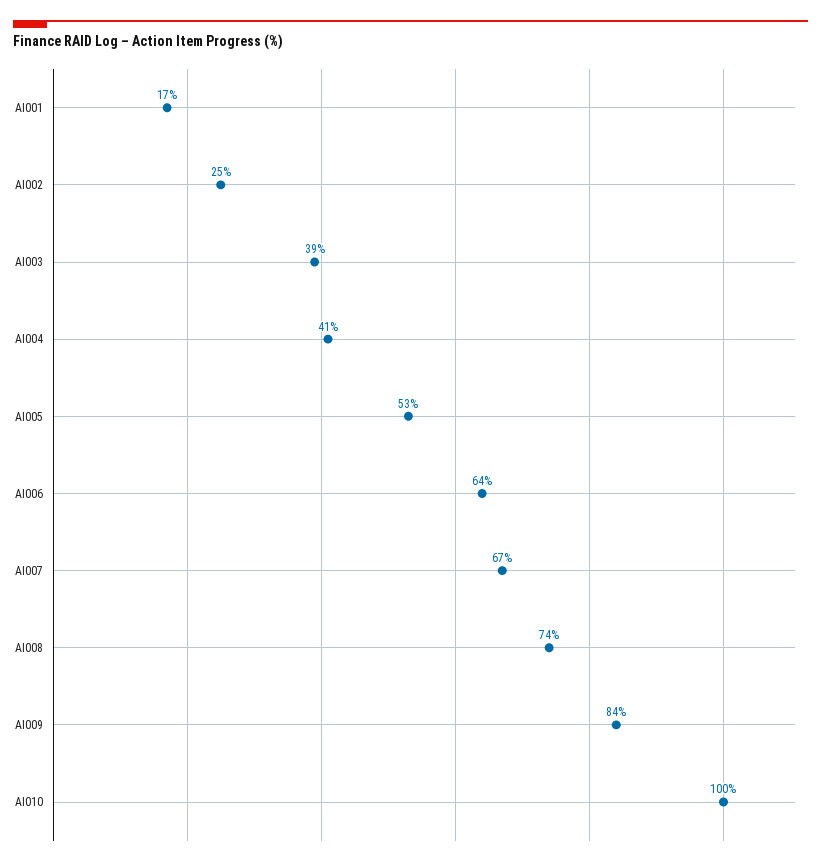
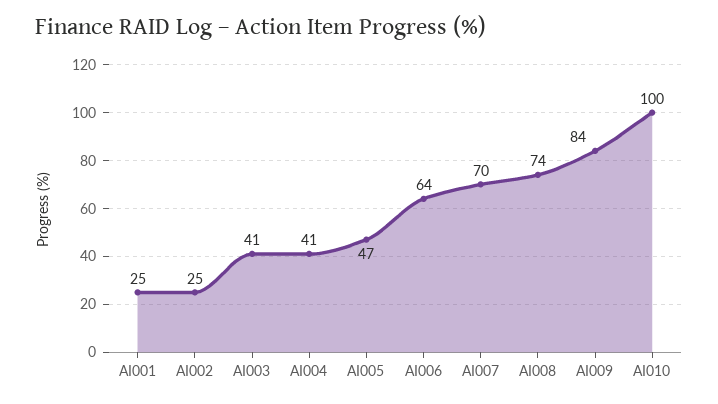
  {
-   "AI001": 17,
+   "AI001": 25,
    "AI002": 25,
-   "AI003": 39,
+   "AI003": 41,
    "AI004": 41,
-   "AI005": 53,
+   "AI005": 47,
    "AI006": 64,
-   "AI007": 67,
+   "AI007": 70,
    "AI008": 74,
    "AI009": 84,
    "AI010": 100
  }

